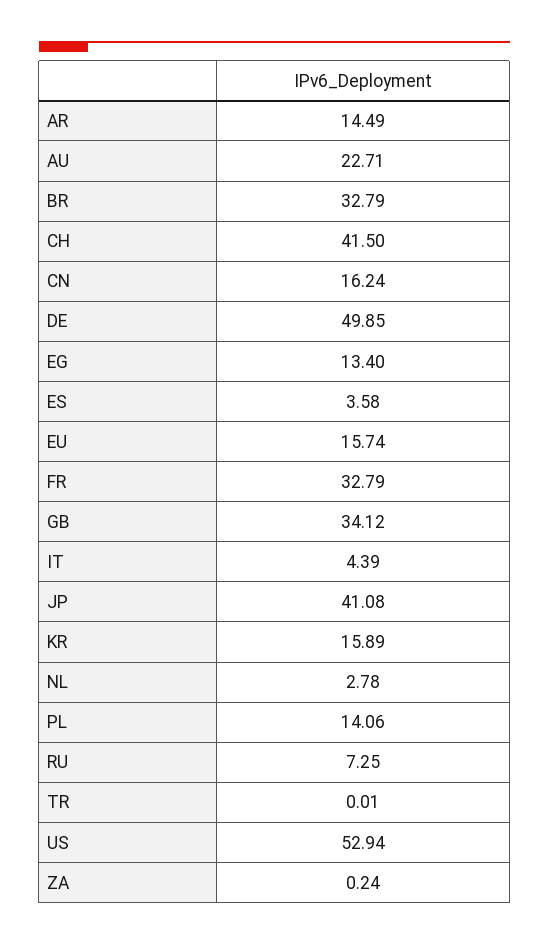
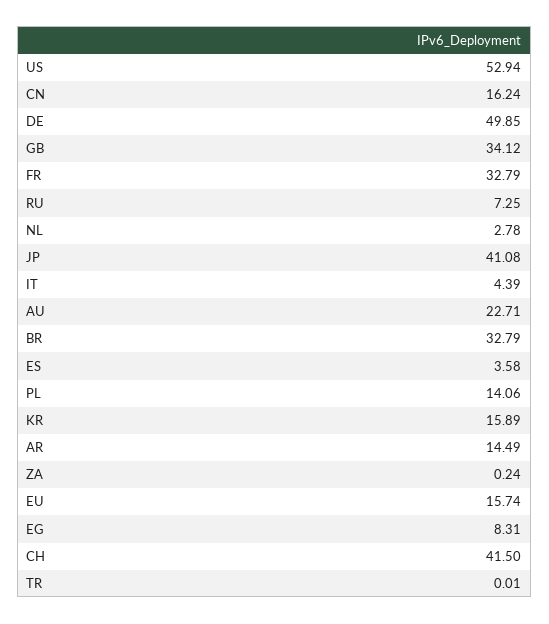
  {
    "AR": 14.49,
    "AU": 22.71,
    "BR": 32.79,
    "CH": 41.5,
    "CN": 16.24,
    "DE": 49.85,
-   "EG": 13.4,
+   "EG": 8.31,
    "ES": 3.58,
    "EU": 15.74,
    "FR": 32.79,
    "GB": 34.12,
    "IT": 4.39,
    "JP": 41.08,
    "KR": 15.89,
    "NL": 2.78,
    "PL": 14.06,
    "RU": 7.25,
    "TR": 0.01,
    "US": 52.94,
    "ZA": 0.24
  }

